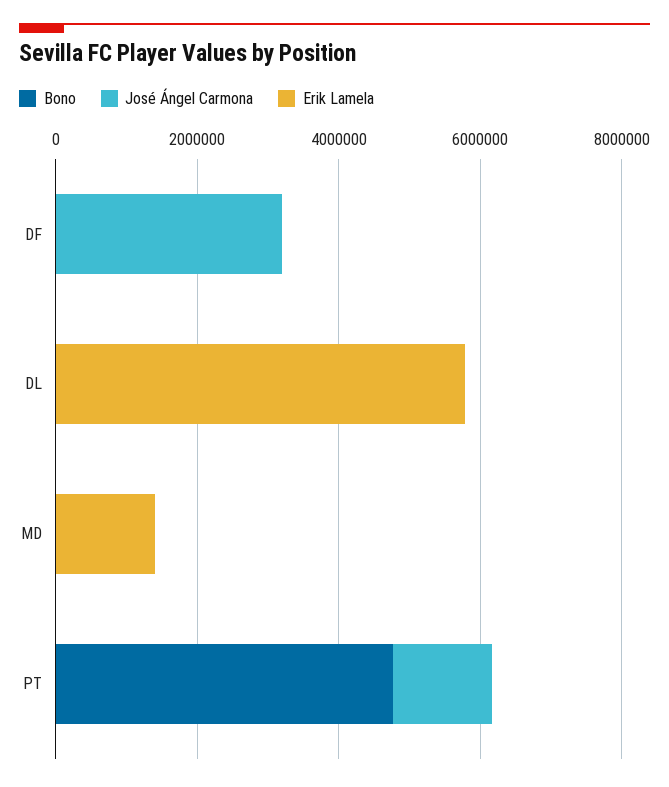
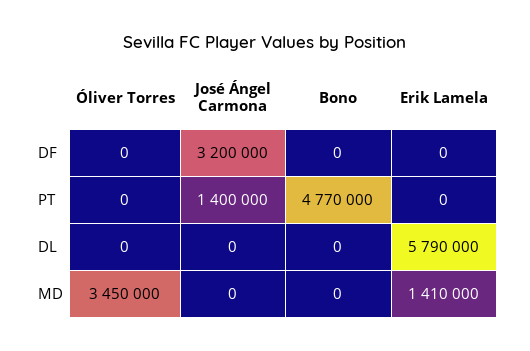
  {
    "Bono": {
      "DF": 0,
      "DL": 0,
      "MD": 0,
      "PT": 4770000
    },
    "José Ángel Carmona": {
      "DF": 3200000,
      "DL": 0,
      "MD": 0,
      "PT": 1400000
    },
    "Erik Lamela": {
      "DF": 0,
      "DL": 5790000,
      "MD": 1410000,
      "PT": 0
-   }
+   },
+   "Óliver Torres": {
+     "DF": 0,
+     "PT": 0,
+     "DL": 0,
+     "MD": 3450000
+   }
  }

